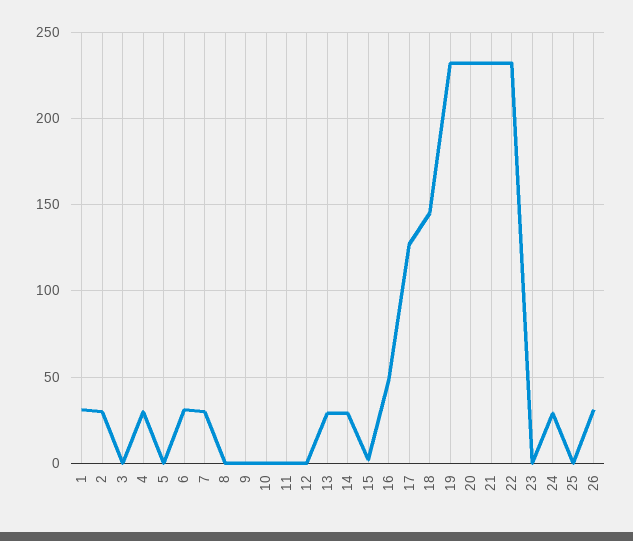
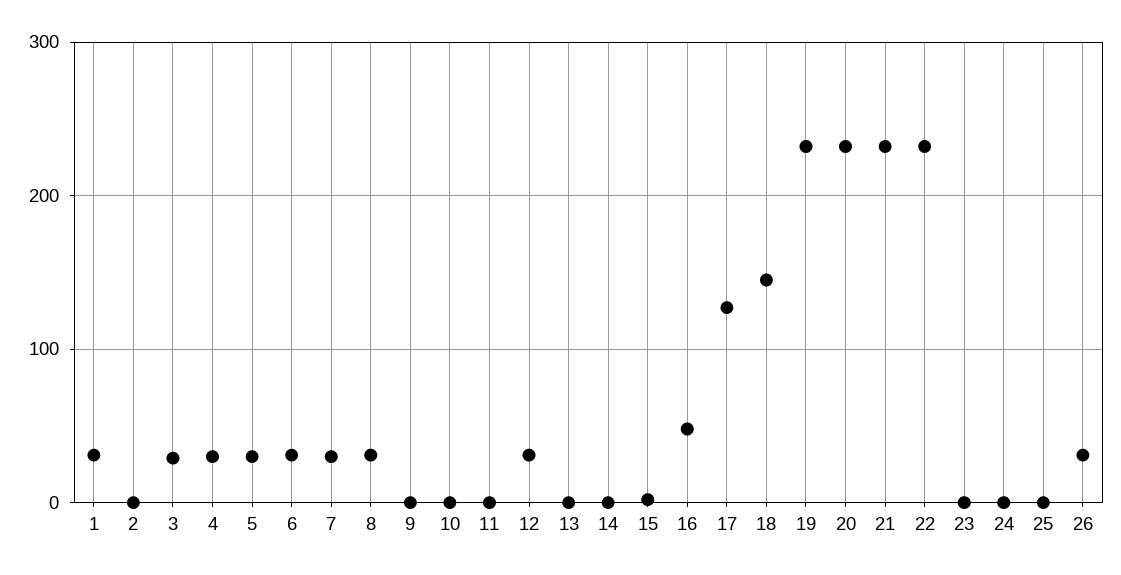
  {
    "1": 30,
-   "2": 30,
+   "2": 0,
-   "3": 0,
+   "3": 30,
    "4": 30,
-   "5": 0,
+   "5": 30,
    "6": 30,
    "7": 30,
-   "8": 0,
+   "8": 30,
    "9": 0,
    "10": 0,
    "11": 0,
-   "12": 0,
+   "12": 30,
-   "13": 30,
+   "13": 0,
-   "14": 30,
+   "14": 0,
    "15": 0,
    "16": 50,
    "17": 125,
    "18": 145,
    "19": 230,
    "20": 230,
    "21": 230,
    "22": 230,
    "23": 0,
-   "24": 30,
+   "24": 0,
    "25": 0,
    "26": 30
  }

